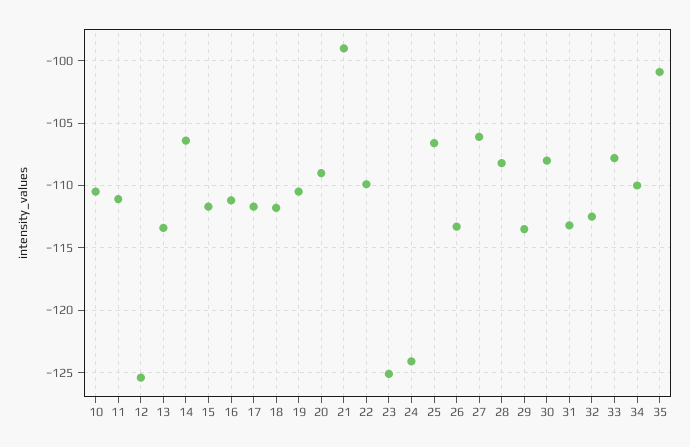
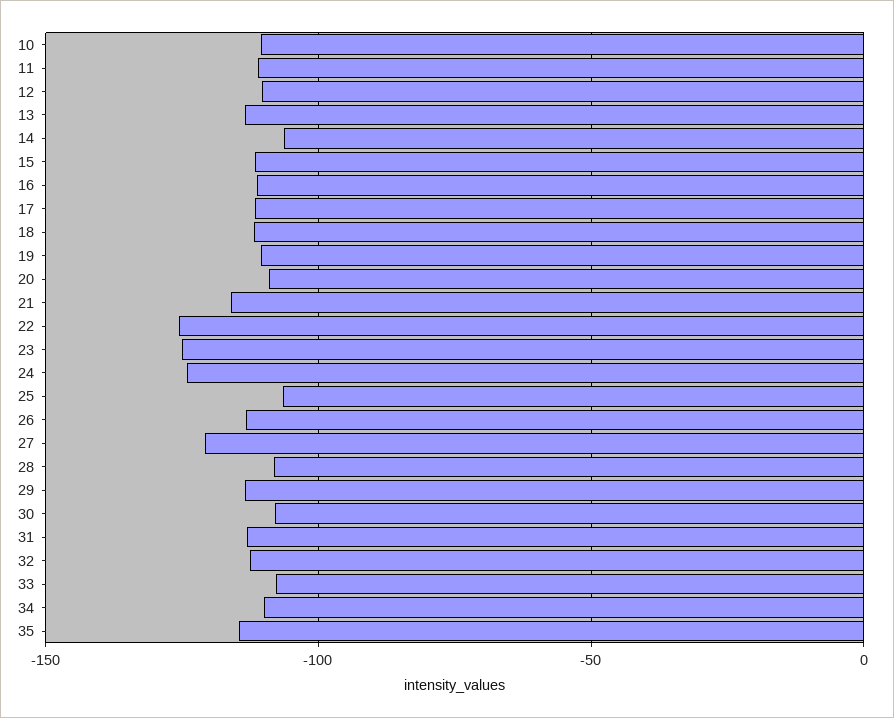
  {
    "10": -110.5,
    "11": -111,
-   "12": -125.5,
+   "12": -110,
    "13": -113.5,
    "14": -106.5,
    "15": -111.5,
    "16": -111,
    "17": -111.5,
    "18": -112,
    "19": -110.5,
    "20": -109,
-   "21": -99,
+   "21": -115,
-   "22": -110,
+   "22": -125,
    "23": -125,
    "24": -124,
    "25": -106.5,
    "26": -113.5,
-   "27": -106,
+   "27": -120,
    "28": -108,
    "29": -113.5,
    "30": -108,
    "31": -113,
    "32": -112.5,
    "33": -108,
    "34": -110,
-   "35": -101
+   "35": -115
  }

